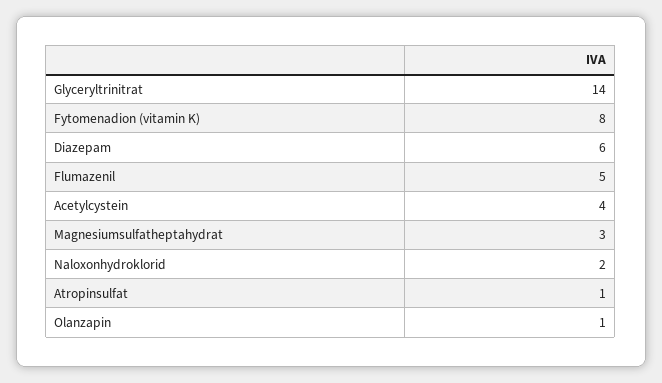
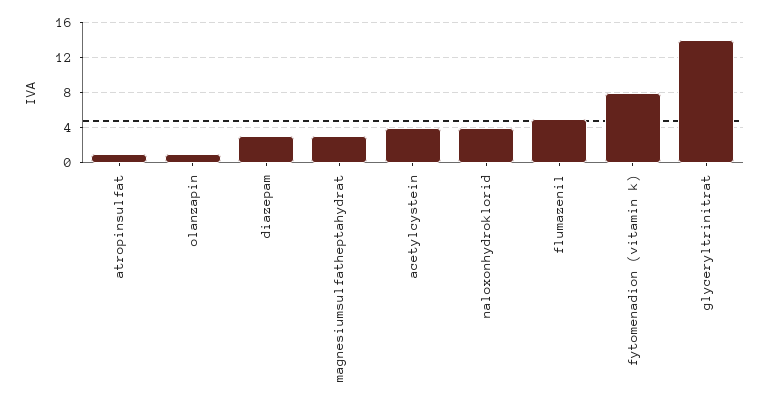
  {
    "Glyceryltrinitrat": 14,
    "Fytomenadion (vitamin K)": 8,
-   "Diazepam": 6,
+   "Diazepam": 3,
    "Flumazenil": 5,
    "Acetylcystein": 4,
    "Magnesiumsulfatheptahydrat": 3,
-   "Naloxonhydroklorid": 2,
+   "Naloxonhydroklorid": 4,
    "Atropinsulfat": 1,
    "Olanzapin": 1
  }

